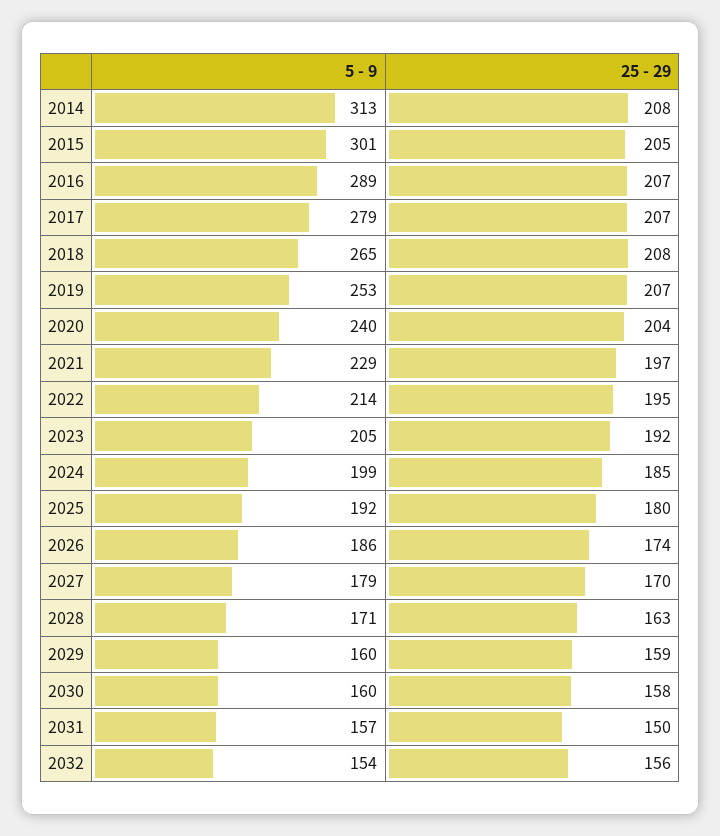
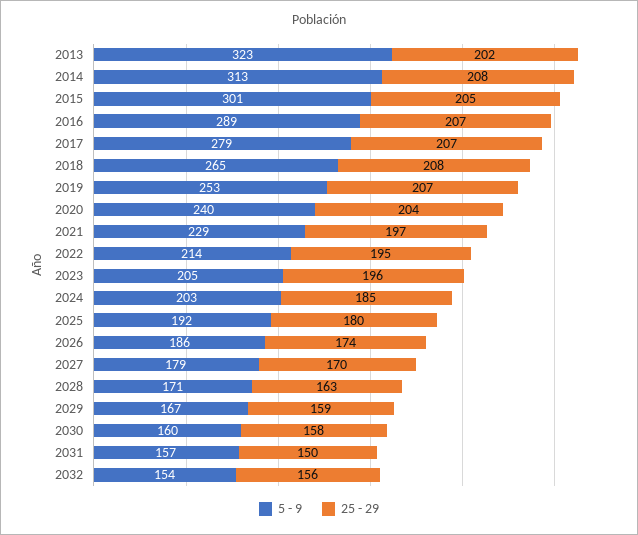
  {
    "5 - 9": {
      "2014": 313,
      "2015": 301,
      "2016": 289,
      "2017": 279,
      "2018": 265,
      "2019": 253,
      "2020": 240,
      "2021": 229,
      "2022": 214,
      "2023": 205,
-     "2024": 199,
+     "2024": 203,
      "2025": 192,
      "2026": 186,
      "2027": 179,
      "2028": 171,
-     "2029": 160,
+     "2029": 167,
      "2030": 160,
      "2031": 157,
-     "2032": 154
+     "2032": 154,
+     "2013": 323
    },
    "25 - 29": {
      "2014": 208,
      "2015": 205,
      "2016": 207,
      "2017": 207,
      "2018": 208,
      "2019": 207,
      "2020": 204,
      "2021": 197,
      "2022": 195,
-     "2023": 192,
+     "2023": 196,
      "2024": 185,
      "2025": 180,
      "2026": 174,
      "2027": 170,
      "2028": 163,
      "2029": 159,
      "2030": 158,
      "2031": 150,
-     "2032": 156
+     "2032": 156,
+     "2013": 202
    }
  }

